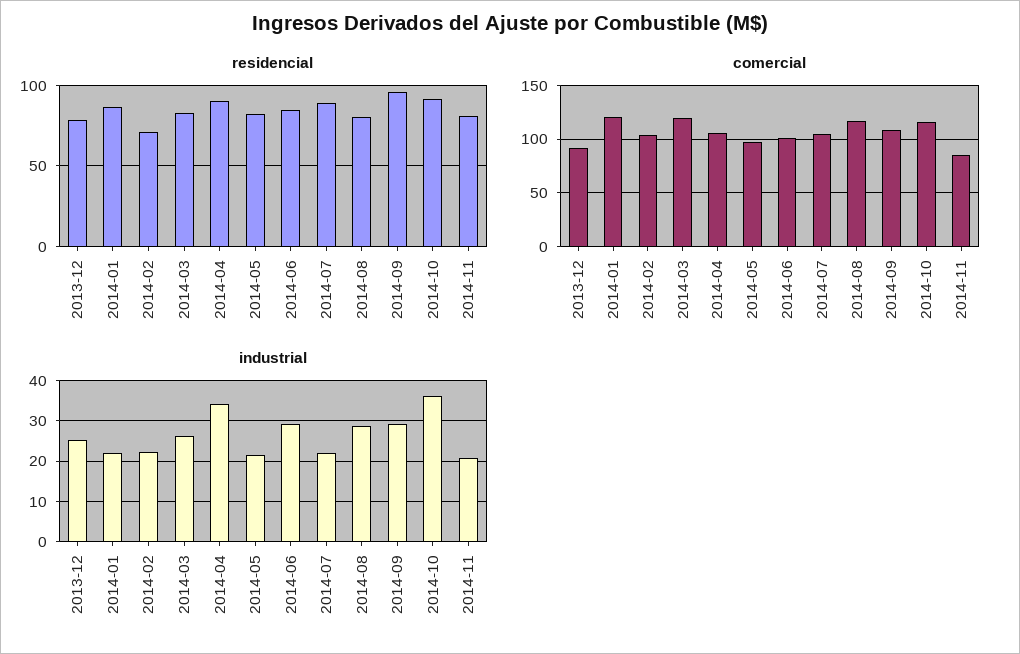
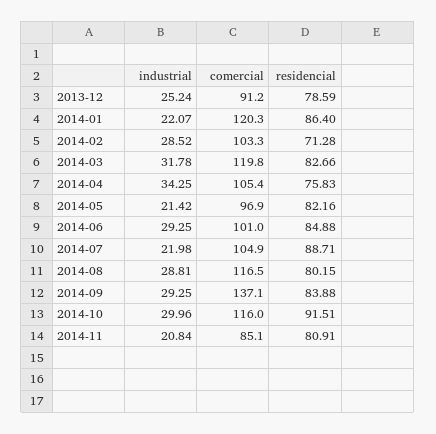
  {
    "residencial": {
      "2013-12": 78.59,
      "2014-01": 86.4,
      "2014-02": 71.28,
      "2014-03": 82.66,
-     "2014-04": 90,
+     "2014-04": 75.83,
      "2014-05": 82.16,
      "2014-06": 84.88,
      "2014-07": 88.71,
      "2014-08": 80.15,
-     "2014-09": 95,
+     "2014-09": 83.88,
      "2014-10": 91.51,
      "2014-11": 80.91
    },
    "comercial": {
      "2013-12": 91.2,
      "2014-01": 120.3,
      "2014-02": 103.3,
      "2014-03": 119.8,
      "2014-04": 105.4,
      "2014-05": 96.9,
      "2014-06": 101,
      "2014-07": 104.9,
      "2014-08": 116.5,
-     "2014-09": 110,
+     "2014-09": 137.1,
      "2014-10": 116,
      "2014-11": 85.1
    },
    "industrial": {
      "2013-12": 25.24,
      "2014-01": 22.07,
-     "2014-02": 22,
+     "2014-02": 28.52,
-     "2014-03": 26,
+     "2014-03": 31.78,
      "2014-04": 34.25,
      "2014-05": 21.42,
      "2014-06": 29.25,
      "2014-07": 21.98,
      "2014-08": 28.81,
      "2014-09": 29.25,
-     "2014-10": 36,
+     "2014-10": 29.96,
      "2014-11": 20.84
    }
  }

